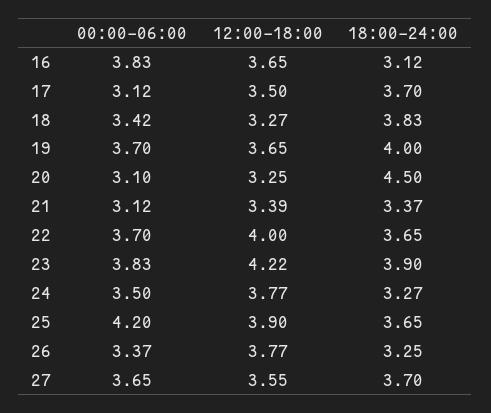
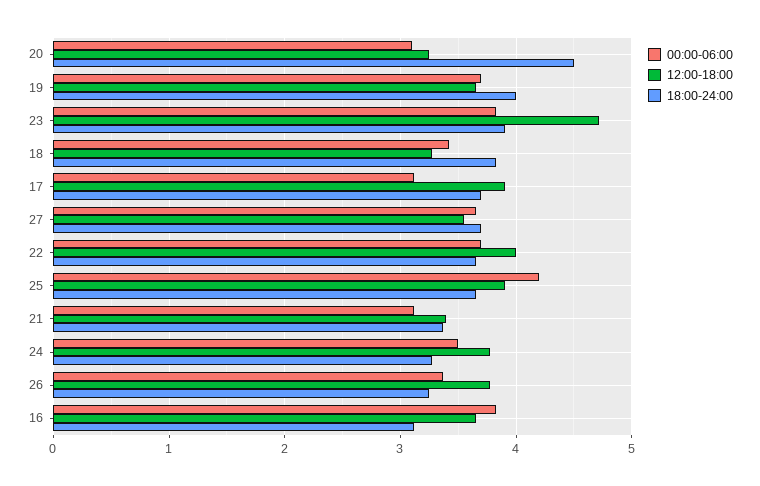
  {
    "00:00-06:00": {
      "16": 3.83,
      "17": 3.12,
      "18": 3.42,
      "19": 3.7,
      "20": 3.1,
      "21": 3.12,
      "22": 3.7,
      "23": 3.83,
      "24": 3.5,
      "25": 4.2,
      "26": 3.37,
      "27": 3.65
    },
    "12:00-18:00": {
      "16": 3.65,
-     "17": 3.5,
+     "17": 3.9,
      "18": 3.27,
      "19": 3.65,
      "20": 3.25,
      "21": 3.39,
      "22": 4,
-     "23": 4.22,
+     "23": 4.7,
      "24": 3.77,
      "25": 3.9,
      "26": 3.77,
      "27": 3.55
    },
    "18:00-24:00": {
      "16": 3.12,
      "17": 3.7,
      "18": 3.83,
      "19": 4,
      "20": 4.5,
      "21": 3.37,
      "22": 3.65,
      "23": 3.9,
      "24": 3.27,
      "25": 3.65,
      "26": 3.25,
      "27": 3.7
    }
  }

